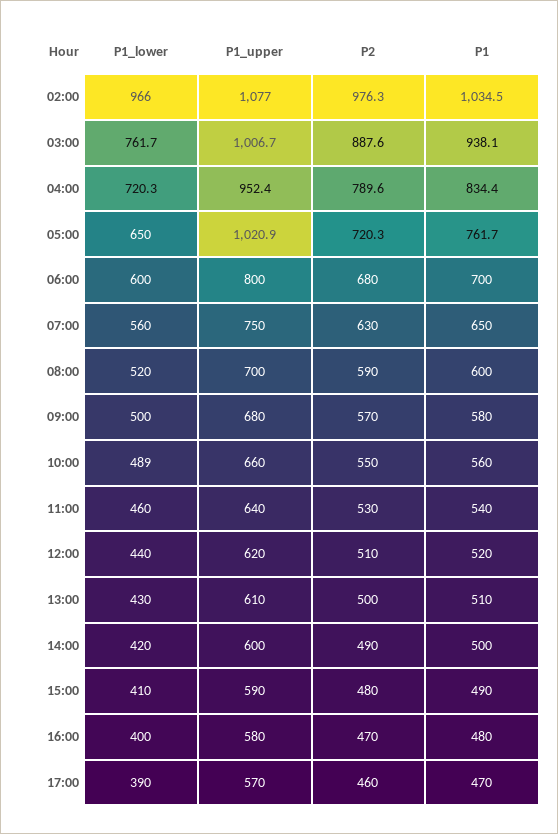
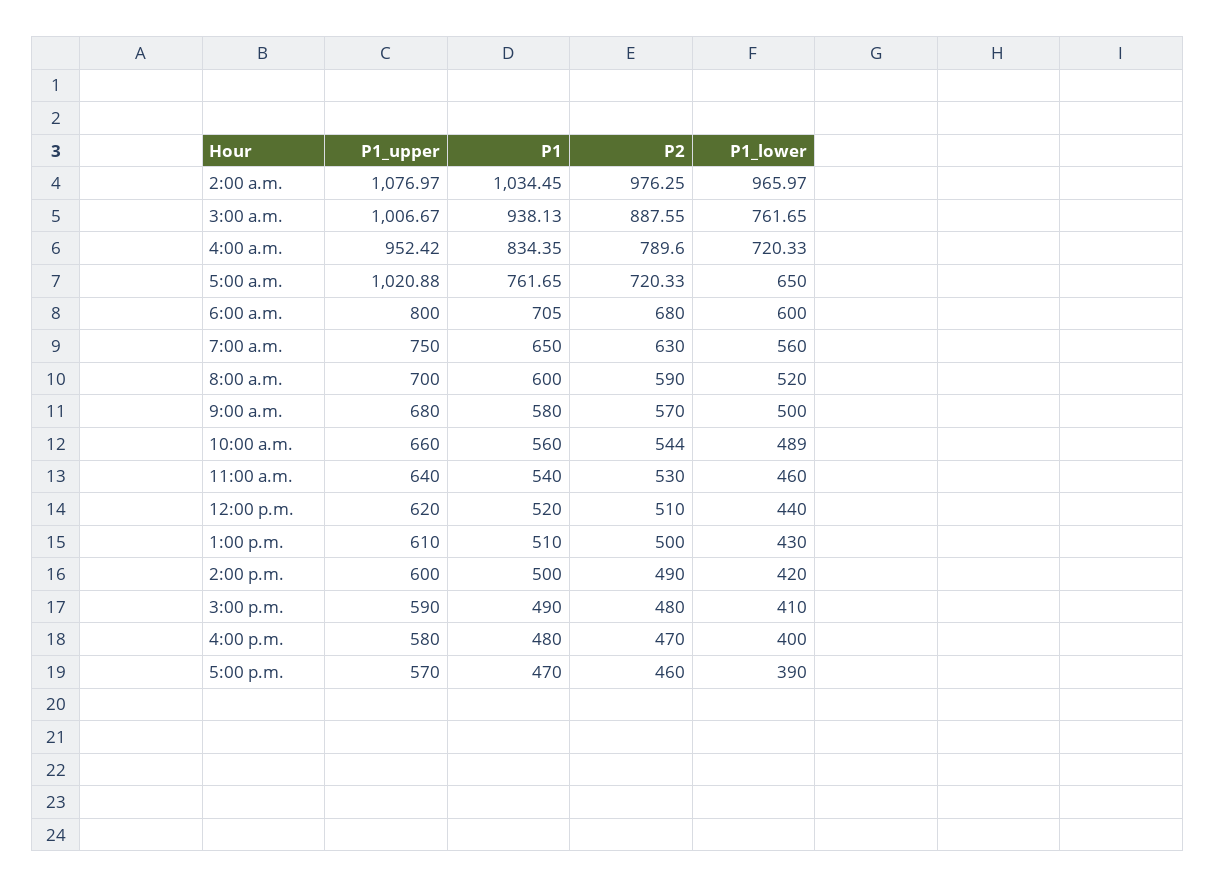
  {
    "P1_lower": {
      "02:00": 965.97,
      "03:00": 761.65,
      "04:00": 720.33,
      "05:00": 650,
      "06:00": 600,
      "07:00": 560,
      "08:00": 520,
      "09:00": 500,
      "10:00": 489,
      "11:00": 460,
      "12:00": 440,
      "13:00": 430,
      "14:00": 420,
      "15:00": 410,
      "16:00": 400,
      "17:00": 390
    },
    "P1_upper": {
      "02:00": 1076.97,
      "03:00": 1006.67,
      "04:00": 952.42,
      "05:00": 1020.88,
      "06:00": 800,
      "07:00": 750,
      "08:00": 700,
      "09:00": 680,
      "10:00": 660,
      "11:00": 640,
      "12:00": 620,
      "13:00": 610,
      "14:00": 600,
      "15:00": 590,
      "16:00": 580,
      "17:00": 570
    },
    "P2": {
      "02:00": 976.25,
      "03:00": 887.55,
      "04:00": 789.6,
      "05:00": 720.33,
      "06:00": 680,
      "07:00": 630,
      "08:00": 590,
      "09:00": 570,
-     "10:00": 550,
+     "10:00": 544,
      "11:00": 530,
      "12:00": 510,
      "13:00": 500,
      "14:00": 490,
      "15:00": 480,
      "16:00": 470,
      "17:00": 460
    },
    "P1": {
      "02:00": 1034.45,
      "03:00": 938.13,
      "04:00": 834.35,
      "05:00": 761.65,
-     "06:00": 700,
+     "06:00": 705,
      "07:00": 650,
      "08:00": 600,
      "09:00": 580,
      "10:00": 560,
      "11:00": 540,
      "12:00": 520,
      "13:00": 510,
      "14:00": 500,
      "15:00": 490,
      "16:00": 480,
      "17:00": 470
    }
  }

